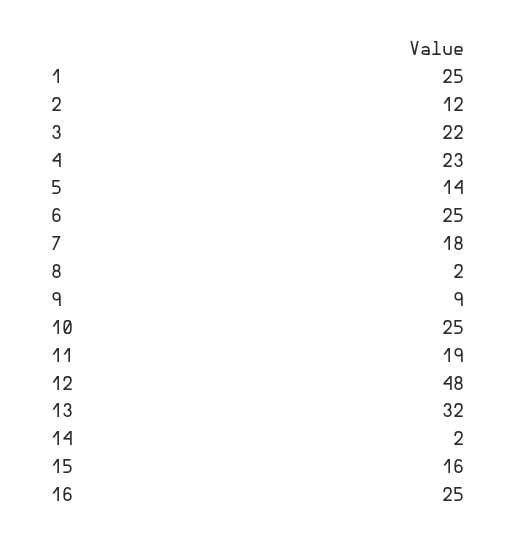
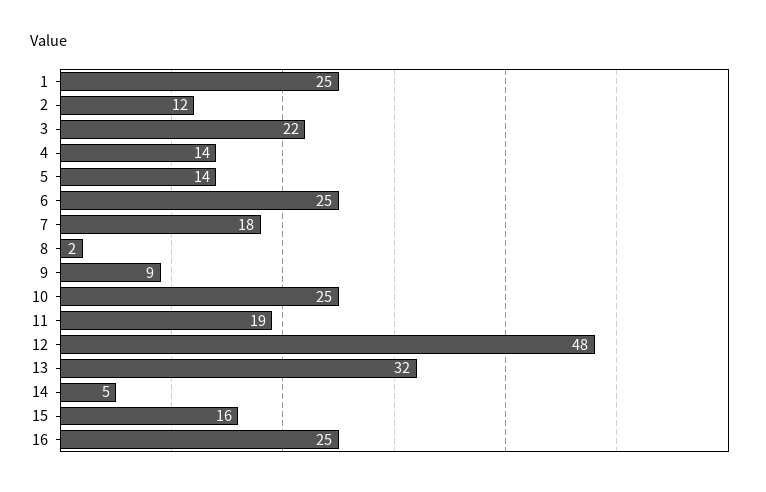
  {
    "1": 25,
    "2": 12,
    "3": 22,
-   "4": 23,
+   "4": 14,
    "5": 14,
    "6": 25,
    "7": 18,
    "8": 2,
    "9": 9,
    "10": 25,
    "11": 19,
    "12": 48,
    "13": 32,
-   "14": 2,
+   "14": 5,
    "15": 16,
    "16": 25
  }

